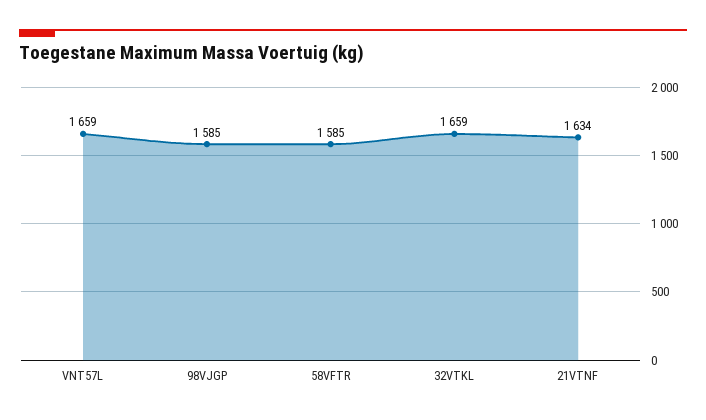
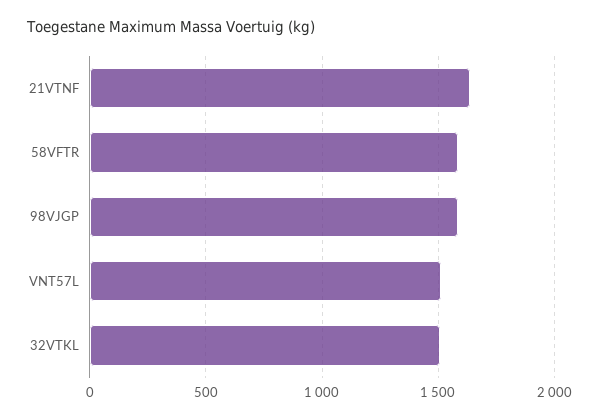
  {
-   "VNT57L": 1659,
+   "VNT57L": 1500,
    "98VJGP": 1585,
    "58VFTR": 1585,
-   "32VTKL": 1659,
+   "32VTKL": 1500,
    "21VTNF": 1634
  }

